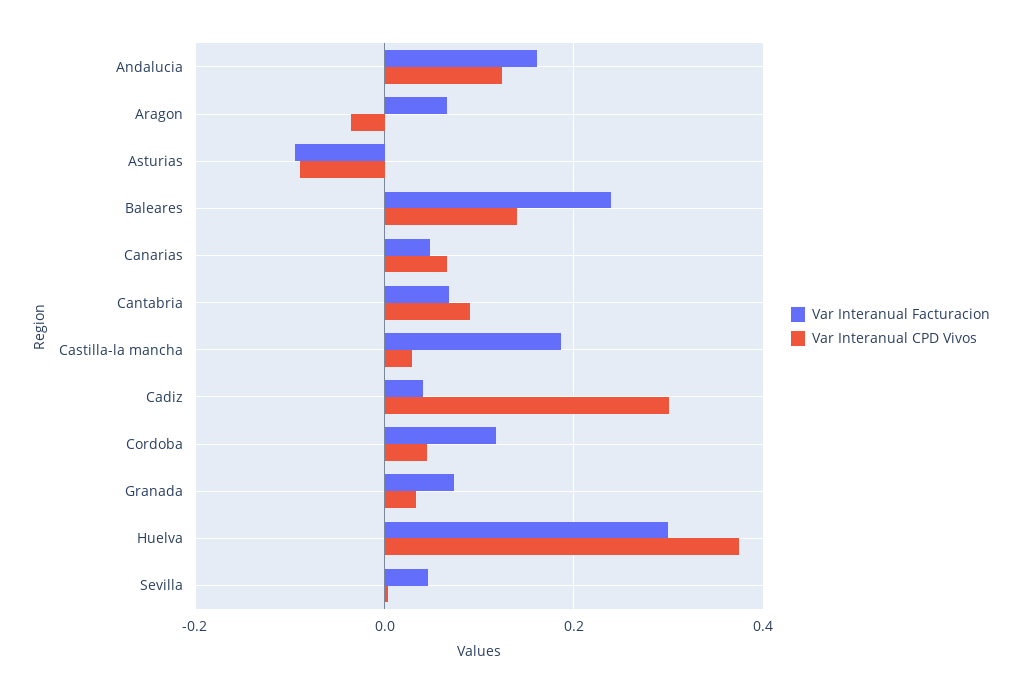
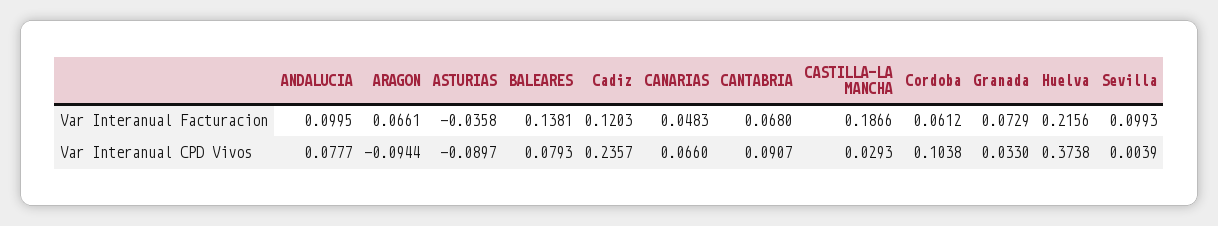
  {
    "Var Interanual Facturacion": {
-     "Andalucia": 0.16,
+     "Andalucia": 0.0995,
      "Aragon": 0.0661,
-     "Asturias": -0.1,
+     "Asturias": -0.0358,
-     "Baleares": 0.24,
+     "Baleares": 0.1381,
      "Canarias": 0.0483,
      "Cantabria": 0.068,
      "Castilla-la mancha": 0.1866,
-     "Cadiz": 0.04,
+     "Cadiz": 0.1203,
-     "Cordoba": 0.12,
+     "Cordoba": 0.0612,
      "Granada": 0.0729,
-     "Huelva": 0.3,
+     "Huelva": 0.2156,
-     "Sevilla": 0.04
+     "Sevilla": 0.0993
    },
    "Var Interanual CPD Vivos": {
-     "Andalucia": 0.12,
+     "Andalucia": 0.0777,
-     "Aragon": -0.04,
+     "Aragon": -0.0944,
      "Asturias": -0.0897,
-     "Baleares": 0.14,
+     "Baleares": 0.0793,
      "Canarias": 0.066,
      "Cantabria": 0.0907,
      "Castilla-la mancha": 0.0293,
-     "Cadiz": 0.3,
+     "Cadiz": 0.2357,
-     "Cordoba": 0.04,
+     "Cordoba": 0.1038,
      "Granada": 0.033,
      "Huelva": 0.3738,
      "Sevilla": 0.0039
    }
  }

